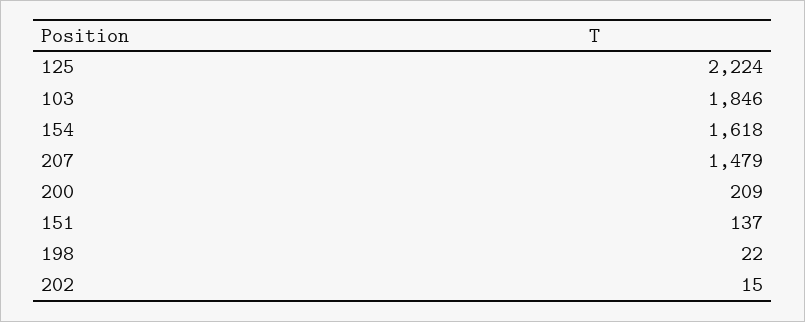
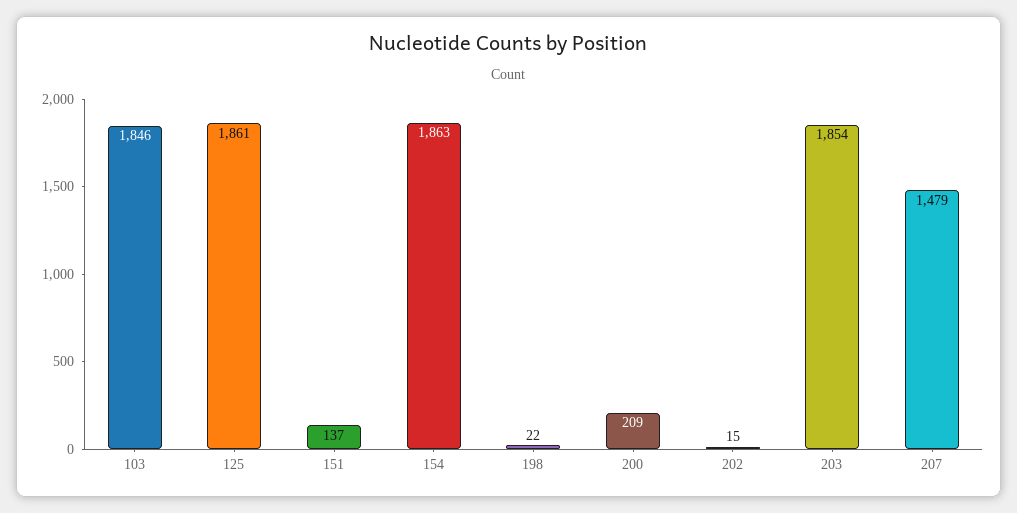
  {
-   "125": 2224,
+   "125": 1861,
    "103": 1846,
-   "154": 1618,
+   "154": 1863,
    "207": 1479,
    "200": 209,
    "151": 137,
    "198": 22,
-   "202": 15
+   "202": 15,
+   "203": 1854
  }

